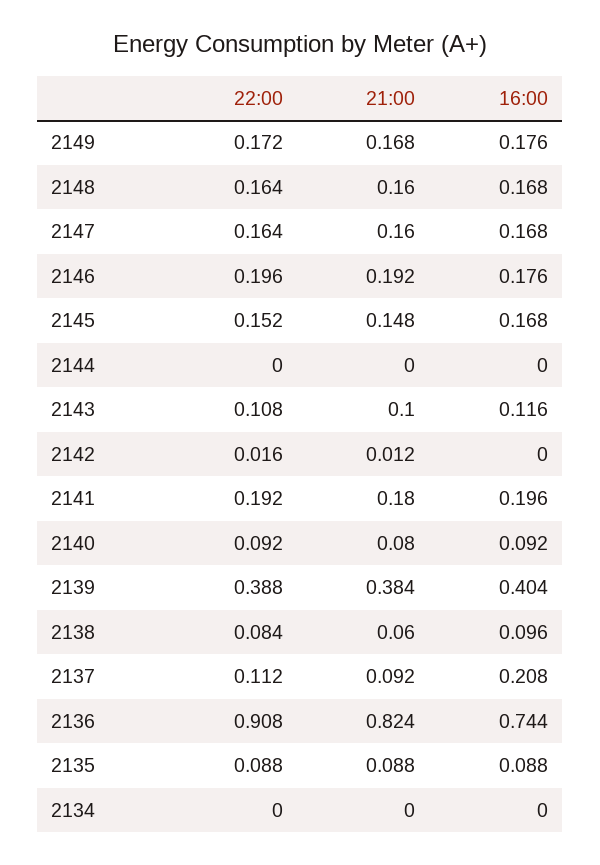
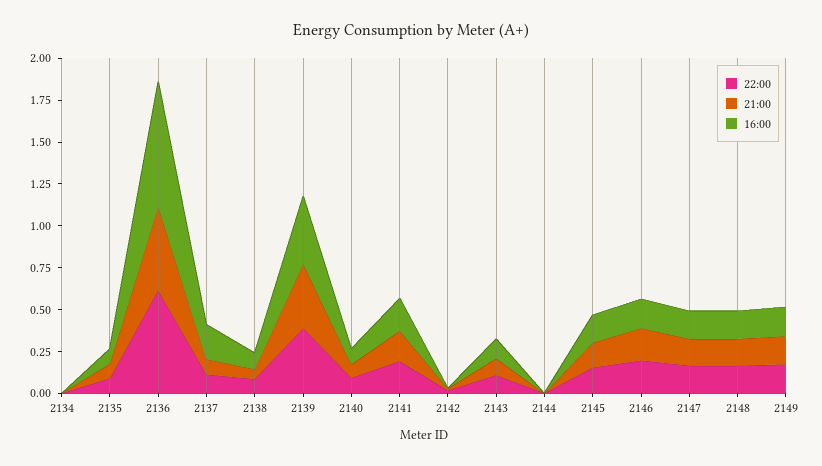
  {
    "22:00": {
      "2149": 0.172,
      "2148": 0.164,
      "2147": 0.164,
      "2146": 0.196,
      "2145": 0.152,
      "2144": 0,
      "2143": 0.108,
      "2142": 0.016,
      "2141": 0.192,
      "2140": 0.092,
      "2139": 0.388,
      "2138": 0.084,
      "2137": 0.112,
-     "2136": 0.908,
+     "2136": 0.6,
      "2135": 0.088,
      "2134": 0
    },
    "21:00": {
      "2149": 0.168,
      "2148": 0.16,
      "2147": 0.16,
      "2146": 0.192,
      "2145": 0.148,
      "2144": 0,
      "2143": 0.1,
      "2142": 0.012,
      "2141": 0.18,
      "2140": 0.08,
      "2139": 0.384,
      "2138": 0.06,
      "2137": 0.092,
-     "2136": 0.824,
+     "2136": 0.5,
      "2135": 0.088,
      "2134": 0
    },
    "16:00": {
      "2149": 0.176,
      "2148": 0.168,
      "2147": 0.168,
      "2146": 0.176,
      "2145": 0.168,
      "2144": 0,
      "2143": 0.116,
      "2142": 0,
      "2141": 0.196,
      "2140": 0.092,
      "2139": 0.404,
      "2138": 0.096,
      "2137": 0.208,
      "2136": 0.744,
      "2135": 0.088,
      "2134": 0
    }
  }

